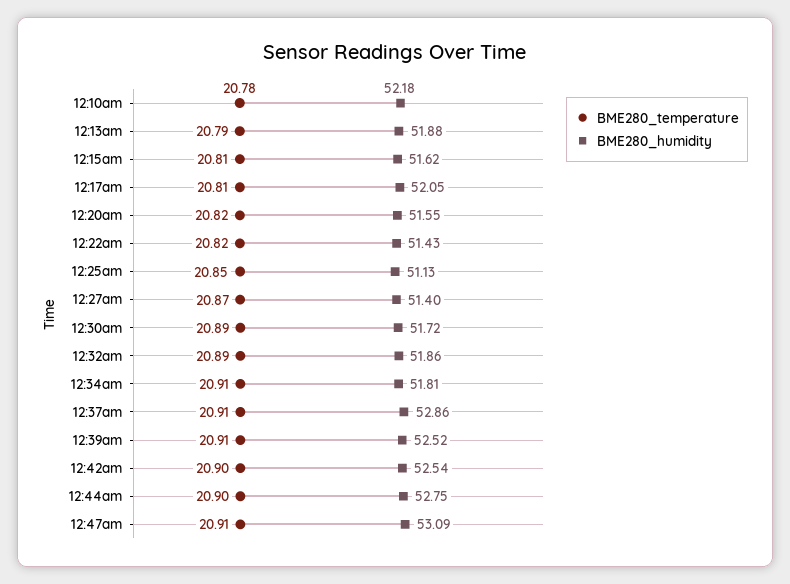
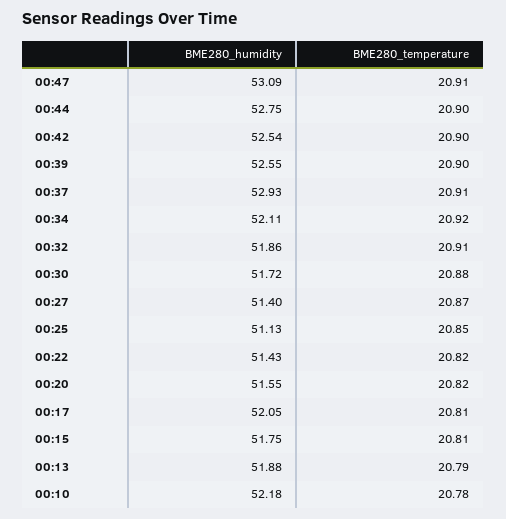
  {
    "BME280_temperature": {
      "12:10am": 20.78,
      "12:13am": 20.79,
      "12:15am": 20.81,
      "12:17am": 20.81,
      "12:20am": 20.82,
      "12:22am": 20.82,
      "12:25am": 20.85,
      "12:27am": 20.87,
-     "12:30am": 20.89,
+     "12:30am": 20.88,
-     "12:32am": 20.89,
+     "12:32am": 20.91,
-     "12:34am": 20.91,
+     "12:34am": 20.92,
      "12:37am": 20.91,
-     "12:39am": 20.91,
+     "12:39am": 20.9,
      "12:42am": 20.9,
      "12:44am": 20.9,
      "12:47am": 20.91
    },
    "BME280_humidity": {
      "12:10am": 52.18,
      "12:13am": 51.88,
-     "12:15am": 51.62,
+     "12:15am": 51.75,
      "12:17am": 52.05,
      "12:20am": 51.55,
      "12:22am": 51.43,
      "12:25am": 51.13,
      "12:27am": 51.4,
      "12:30am": 51.72,
      "12:32am": 51.86,
-     "12:34am": 51.81,
+     "12:34am": 52.11,
-     "12:37am": 52.86,
+     "12:37am": 52.93,
-     "12:39am": 52.52,
+     "12:39am": 52.55,
      "12:42am": 52.54,
      "12:44am": 52.75,
      "12:47am": 53.09
    }
  }

